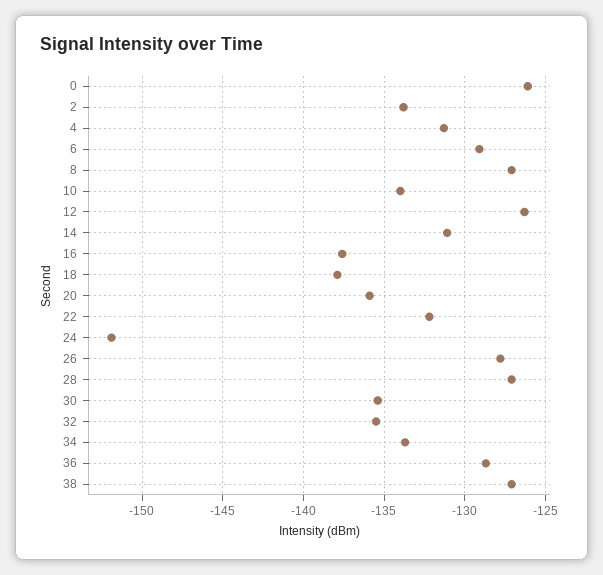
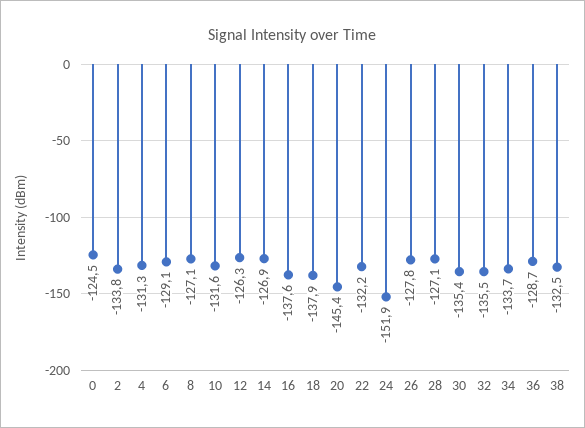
  {
-   "0": -126,
+   "0": -124.5,
    "2": -133.8,
    "4": -131.3,
    "6": -129.1,
    "8": -127.1,
-   "10": -134,
+   "10": -131.6,
    "12": -126.3,
-   "14": -131,
+   "14": -126.9,
    "16": -137.6,
    "18": -137.9,
-   "20": -136,
+   "20": -145.4,
    "22": -132.2,
    "24": -151.9,
    "26": -127.8,
    "28": -127.1,
    "30": -135.4,
    "32": -135.5,
    "34": -133.7,
    "36": -128.7,
-   "38": -127
+   "38": -132.5
  }

